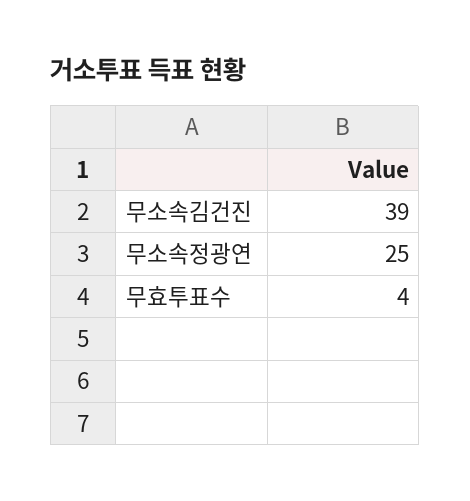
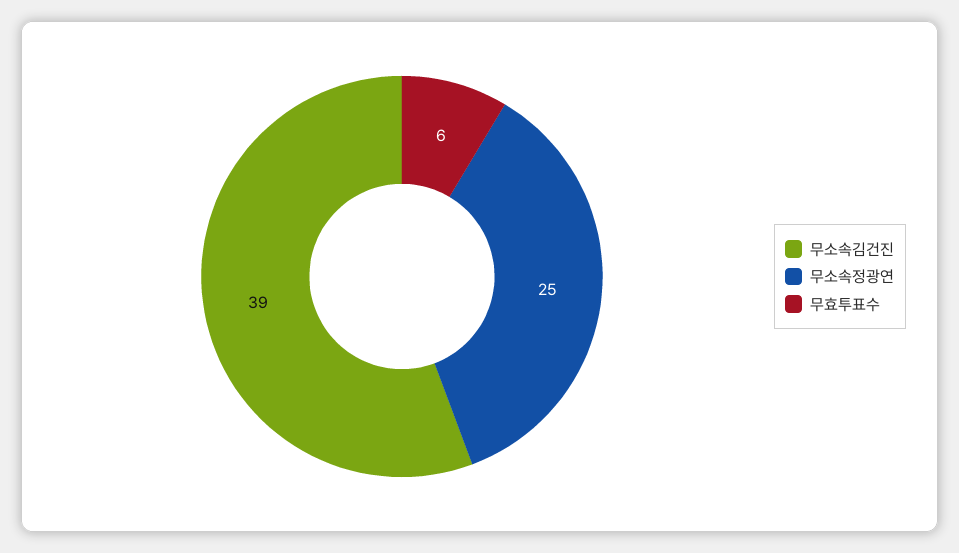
  {
    "무소속김건진": 39,
    "무소속정광연": 25,
-   "무효투표수": 4
+   "무효투표수": 6
  }

